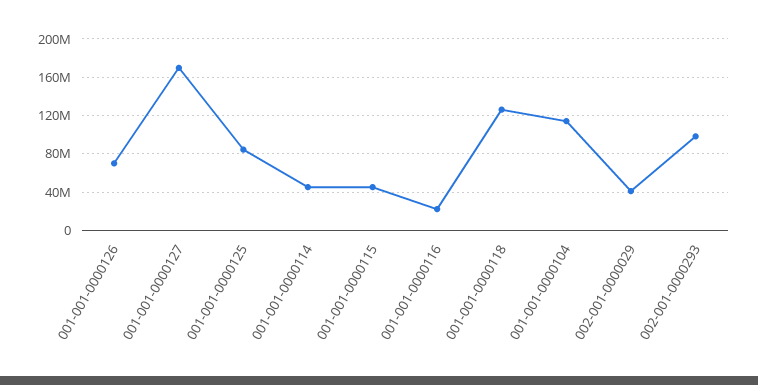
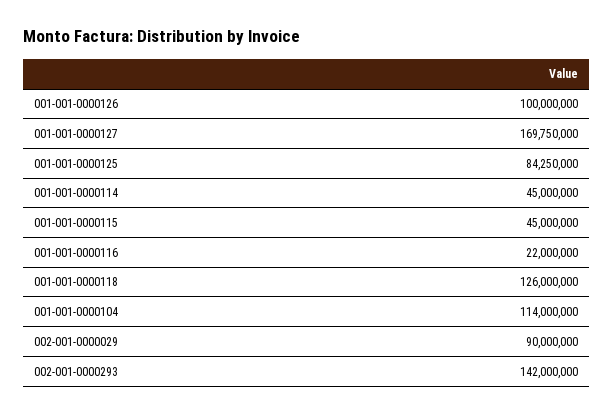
  {
-   "001-001-0000126": 70000000,
+   "001-001-0000126": 100000000,
    "001-001-0000127": 169750000,
    "001-001-0000125": 84250000,
    "001-001-0000114": 45000000,
    "001-001-0000115": 45000000,
    "001-001-0000116": 22000000,
    "001-001-0000118": 126000000,
    "001-001-0000104": 114000000,
-   "002-001-0000029": 40000000,
+   "002-001-0000029": 90000000,
-   "002-001-0000293": 100000000
+   "002-001-0000293": 142000000
  }

